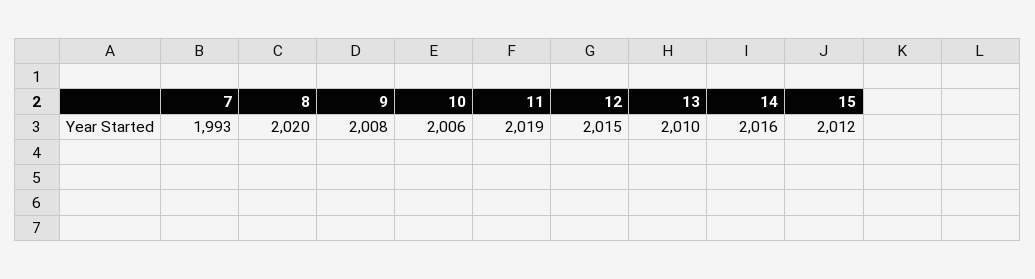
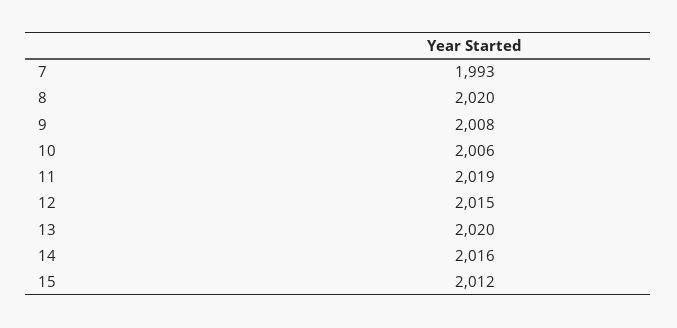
  {
    "7": 1993,
    "8": 2020,
    "9": 2008,
    "10": 2006,
    "11": 2019,
    "12": 2015,
-   "13": 2010,
+   "13": 2020,
    "14": 2016,
    "15": 2012
  }

